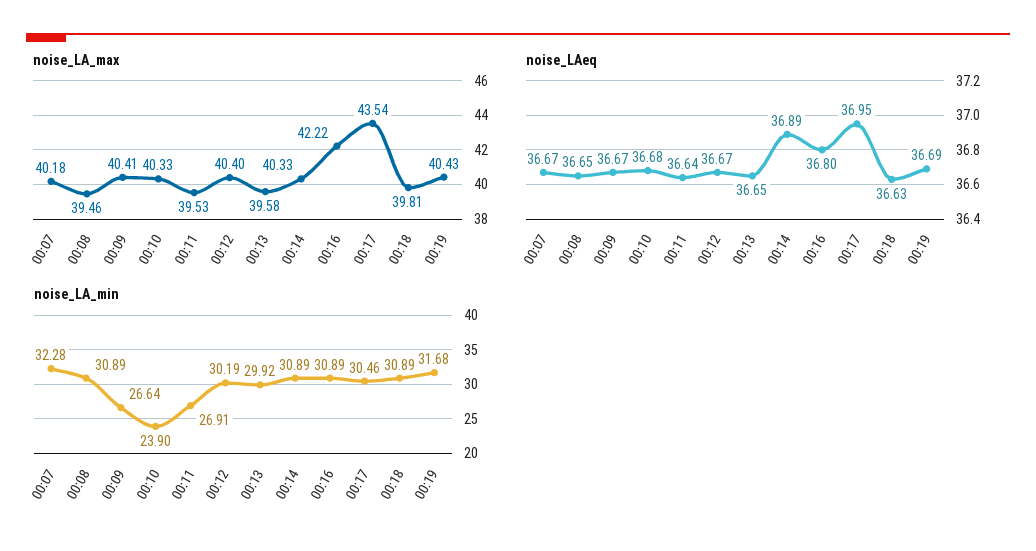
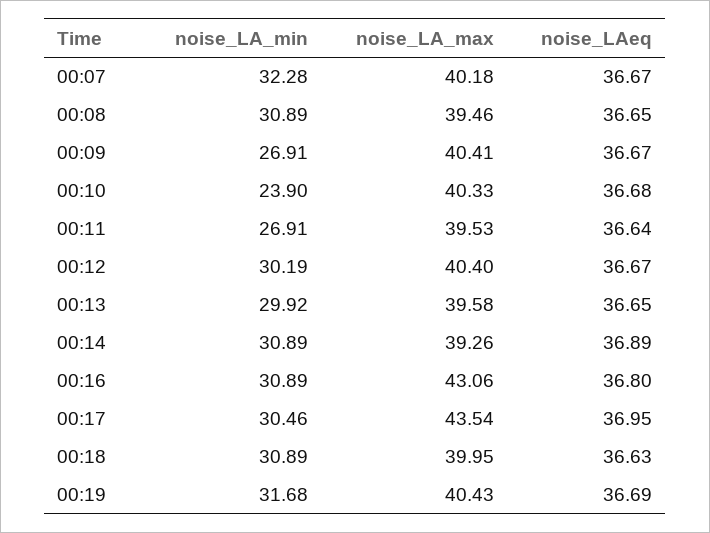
  {
    "noise_LA_max": {
      "00:07": 40.18,
      "00:08": 39.46,
      "00:09": 40.41,
      "00:10": 40.33,
      "00:11": 39.53,
      "00:12": 40.4,
      "00:13": 39.58,
-     "00:14": 40.33,
+     "00:14": 39.26,
-     "00:16": 42.22,
+     "00:16": 43.06,
      "00:17": 43.54,
-     "00:18": 39.81,
+     "00:18": 39.95,
      "00:19": 40.43
    },
    "noise_LAeq": {
      "00:07": 36.67,
      "00:08": 36.65,
      "00:09": 36.67,
      "00:10": 36.68,
      "00:11": 36.64,
      "00:12": 36.67,
      "00:13": 36.65,
      "00:14": 36.89,
      "00:16": 36.8,
      "00:17": 36.95,
      "00:18": 36.63,
      "00:19": 36.69
    },
    "noise_LA_min": {
      "00:07": 32.28,
      "00:08": 30.89,
-     "00:09": 26.64,
+     "00:09": 26.91,
      "00:10": 23.9,
      "00:11": 26.91,
      "00:12": 30.19,
      "00:13": 29.92,
      "00:14": 30.89,
      "00:16": 30.89,
      "00:17": 30.46,
      "00:18": 30.89,
      "00:19": 31.68
    }
  }

